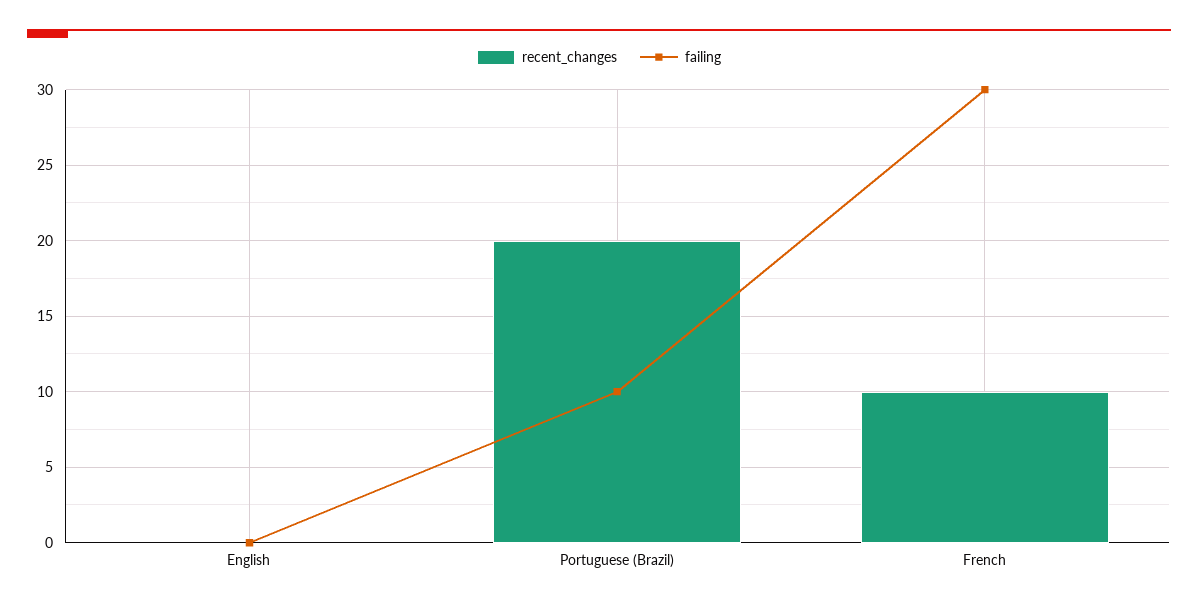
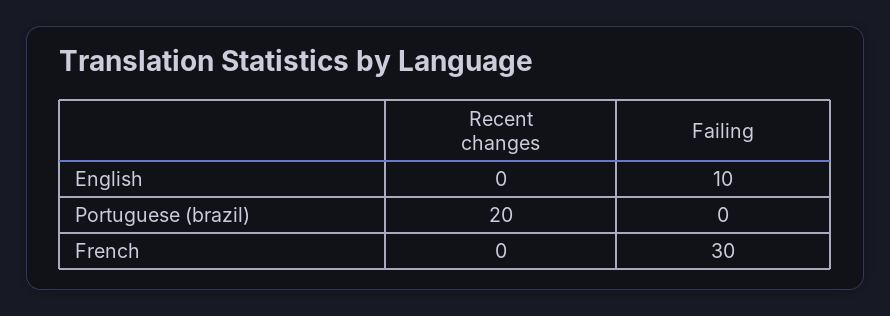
  {
    "recent_changes": {
      "English": 0,
      "Portuguese (Brazil)": 20,
-     "French": 10
+     "French": 0
    },
    "failing": {
-     "English": 0,
+     "English": 10,
-     "Portuguese (Brazil)": 10,
+     "Portuguese (Brazil)": 0,
      "French": 30
    }
  }

